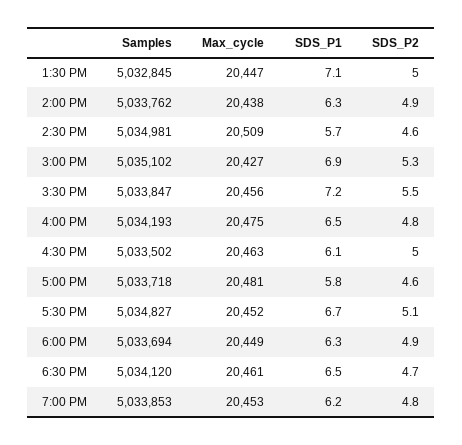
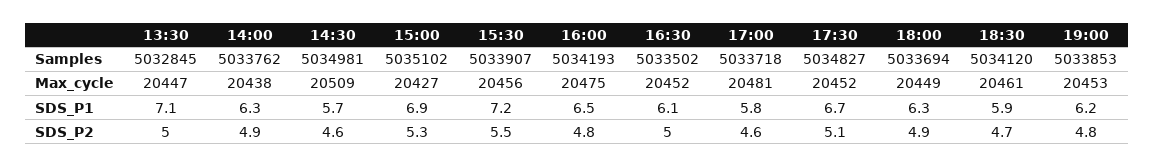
  {
    "Samples": {
      "1:30 PM": 5032845,
      "2:00 PM": 5033762,
      "2:30 PM": 5034981,
      "3:00 PM": 5035102,
-     "3:30 PM": 5033847,
+     "3:30 PM": 5033907,
      "4:00 PM": 5034193,
      "4:30 PM": 5033502,
      "5:00 PM": 5033718,
      "5:30 PM": 5034827,
      "6:00 PM": 5033694,
      "6:30 PM": 5034120,
      "7:00 PM": 5033853
    },
    "Max_cycle": {
      "1:30 PM": 20447,
      "2:00 PM": 20438,
      "2:30 PM": 20509,
      "3:00 PM": 20427,
      "3:30 PM": 20456,
      "4:00 PM": 20475,
-     "4:30 PM": 20463,
+     "4:30 PM": 20452,
      "5:00 PM": 20481,
      "5:30 PM": 20452,
      "6:00 PM": 20449,
      "6:30 PM": 20461,
      "7:00 PM": 20453
    },
    "SDS_P1": {
      "1:30 PM": 7.1,
      "2:00 PM": 6.3,
      "2:30 PM": 5.7,
      "3:00 PM": 6.9,
      "3:30 PM": 7.2,
      "4:00 PM": 6.5,
      "4:30 PM": 6.1,
      "5:00 PM": 5.8,
      "5:30 PM": 6.7,
      "6:00 PM": 6.3,
-     "6:30 PM": 6.5,
+     "6:30 PM": 5.9,
      "7:00 PM": 6.2
    },
    "SDS_P2": {
      "1:30 PM": 5,
      "2:00 PM": 4.9,
      "2:30 PM": 4.6,
      "3:00 PM": 5.3,
      "3:30 PM": 5.5,
      "4:00 PM": 4.8,
      "4:30 PM": 5,
      "5:00 PM": 4.6,
      "5:30 PM": 5.1,
      "6:00 PM": 4.9,
      "6:30 PM": 4.7,
      "7:00 PM": 4.8
    }
  }

